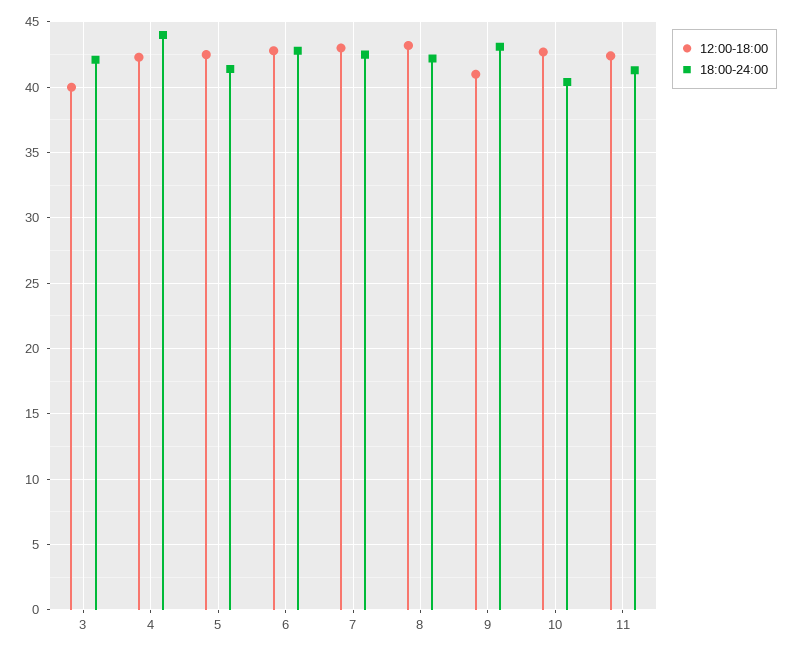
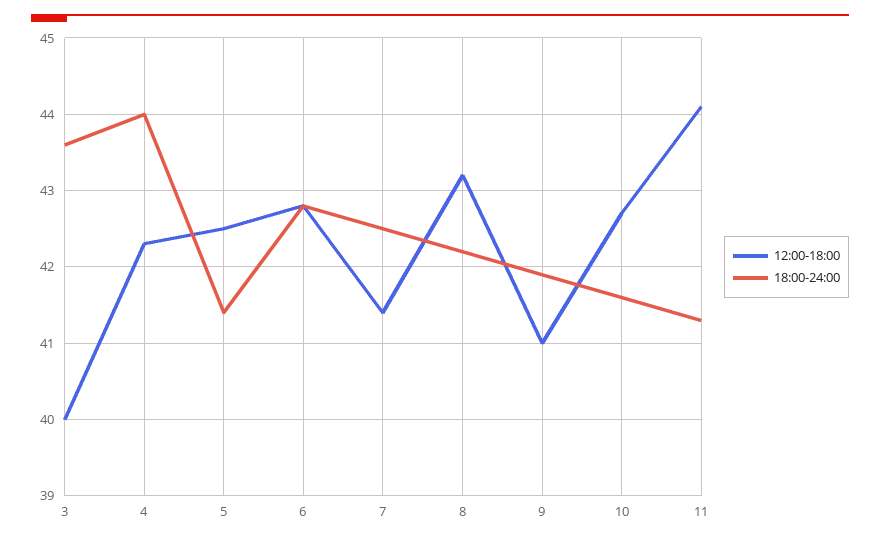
  {
    "12:00-18:00": {
      "3": 40,
      "4": 42.3,
      "5": 42.5,
      "6": 42.8,
-     "7": 43,
+     "7": 41.4,
      "8": 43.2,
      "9": 41,
      "10": 42.7,
-     "11": 42.5
+     "11": 44.1
    },
    "18:00-24:00": {
-     "3": 42,
+     "3": 43.6,
      "4": 44,
      "5": 41.4,
      "6": 42.8,
      "7": 42.5,
      "8": 42.2,
-     "9": 43,
+     "9": 41.9,
-     "10": 40.5,
+     "10": 41.6,
      "11": 41.3
    }
  }

